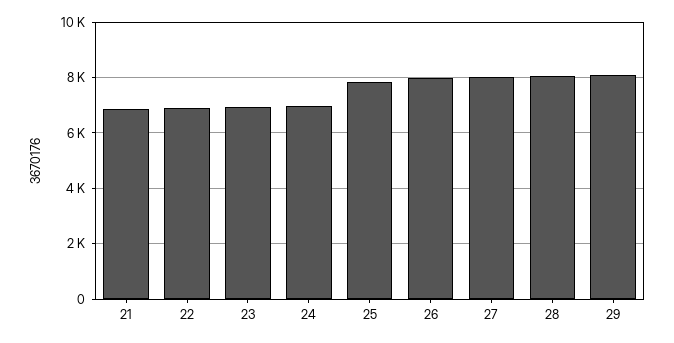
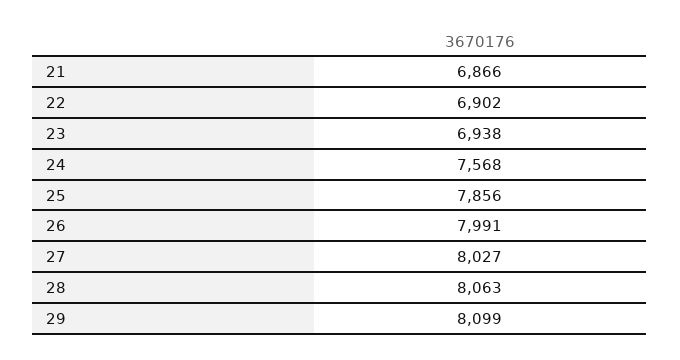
  {
    "21": 6866,
    "22": 6902,
    "23": 6938,
-   "24": 7000,
+   "24": 7568,
    "25": 7856,
    "26": 7991,
    "27": 8027,
    "28": 8063,
    "29": 8099
  }

